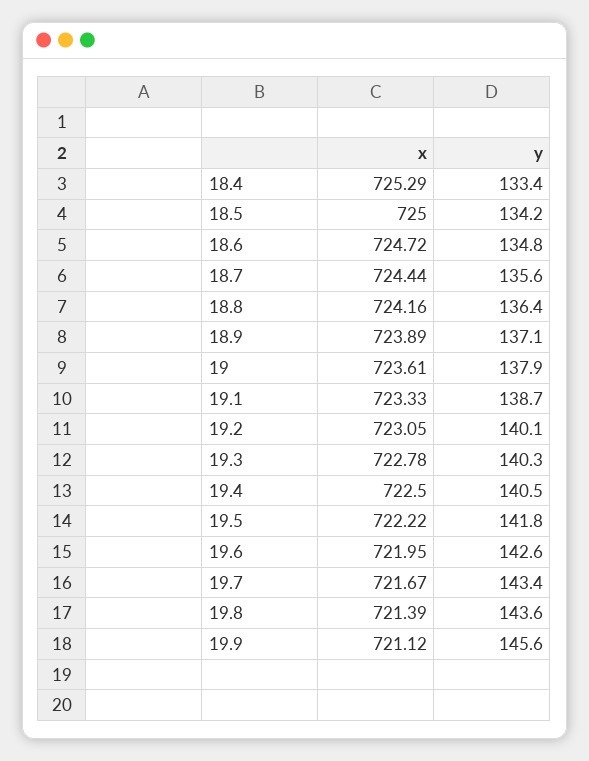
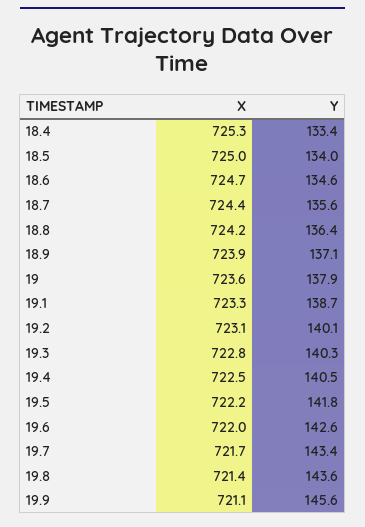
  {
    "x": {
      "18.4": 725.29,
      "18.5": 725,
      "18.6": 724.72,
      "18.7": 724.44,
      "18.8": 724.16,
      "18.9": 723.89,
      "19": 723.61,
      "19.1": 723.33,
      "19.2": 723.05,
      "19.3": 722.78,
      "19.4": 722.5,
      "19.5": 722.22,
      "19.6": 721.95,
      "19.7": 721.67,
      "19.8": 721.39,
      "19.9": 721.12
    },
    "y": {
      "18.4": 133.4,
-     "18.5": 134.2,
+     "18.5": 134,
-     "18.6": 134.8,
+     "18.6": 134.6,
      "18.7": 135.6,
      "18.8": 136.4,
      "18.9": 137.1,
      "19": 137.9,
      "19.1": 138.7,
      "19.2": 140.1,
      "19.3": 140.3,
      "19.4": 140.5,
      "19.5": 141.8,
      "19.6": 142.6,
      "19.7": 143.4,
      "19.8": 143.6,
      "19.9": 145.6
    }
  }

